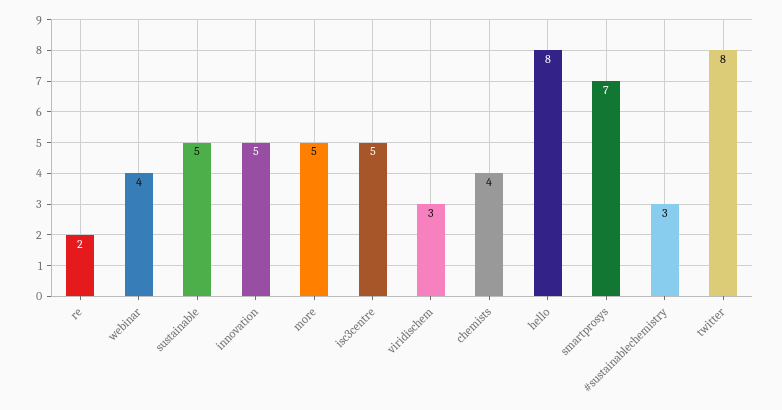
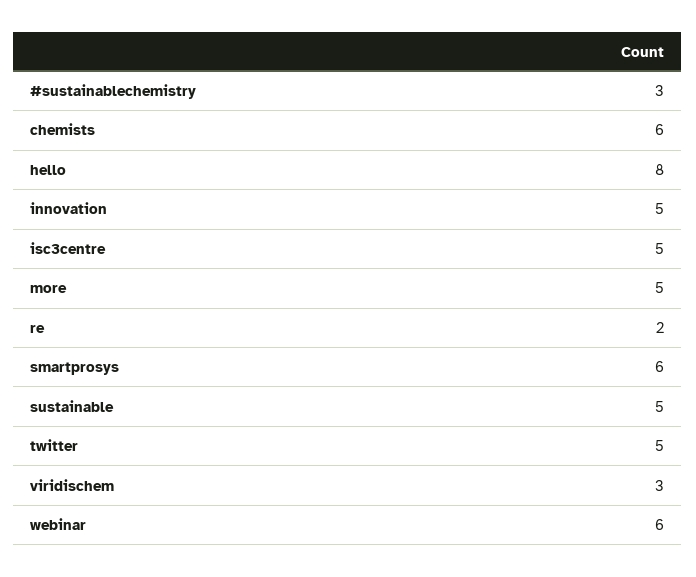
  {
    "re": 2,
-   "webinar": 4,
+   "webinar": 6,
    "sustainable": 5,
    "innovation": 5,
    "more": 5,
    "isc3centre": 5,
    "viridischem": 3,
-   "chemists": 4,
+   "chemists": 6,
    "hello": 8,
-   "smartprosys": 7,
+   "smartprosys": 6,
    "#sustainablechemistry": 3,
-   "twitter": 8
+   "twitter": 5
  }

